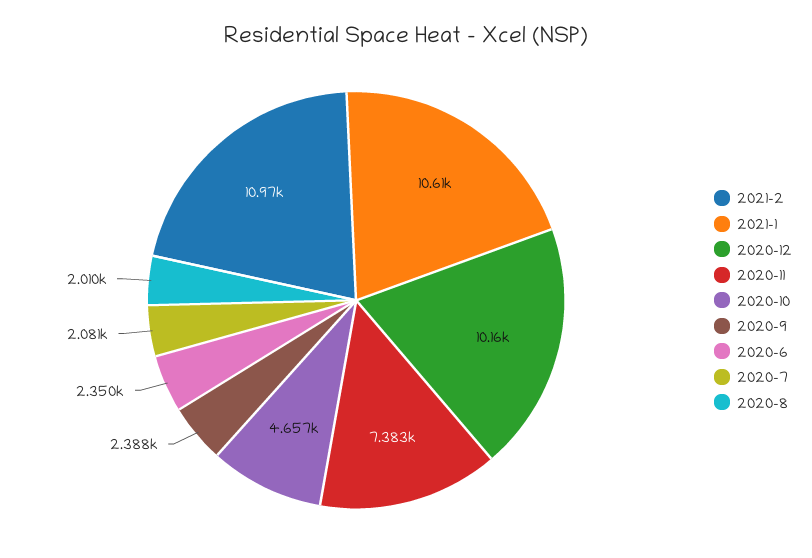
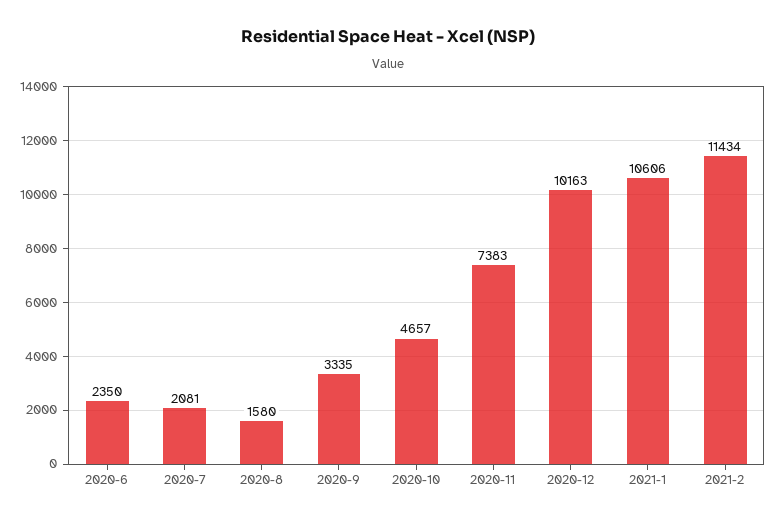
  {
-   "2021-2": 10970,
+   "2021-2": 11434,
    "2021-1": 10606,
    "2020-12": 10163,
    "2020-11": 7383,
    "2020-10": 4657,
-   "2020-9": 2388,
+   "2020-9": 3335,
    "2020-6": 2350,
    "2020-7": 2081,
-   "2020-8": 2010
+   "2020-8": 1580
  }

